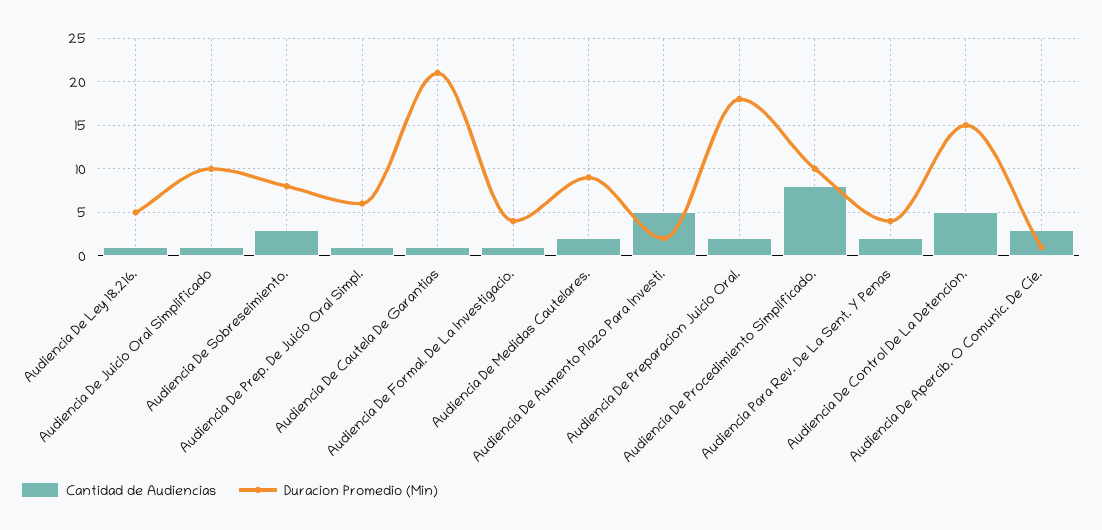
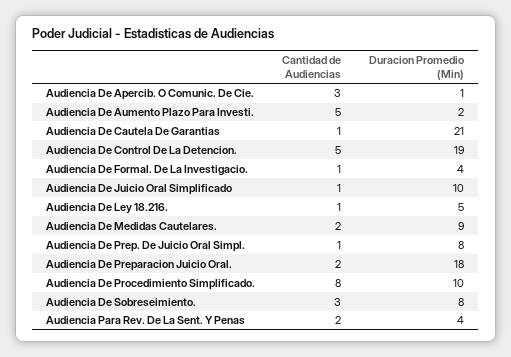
  {
    "Cantidad de Audiencias": {
      "Audiencia De Ley 18.216.": 1,
      "Audiencia De Juicio Oral Simplificado": 1,
      "Audiencia De Sobreseimiento.": 3,
      "Audiencia De Prep. De Juicio Oral Simpl.": 1,
      "Audiencia De Cautela De Garantias": 1,
      "Audiencia De Formal. De La Investigacio.": 1,
      "Audiencia De Medidas Cautelares.": 2,
      "Audiencia De Aumento Plazo Para Investi.": 5,
      "Audiencia De Preparacion Juicio Oral.": 2,
      "Audiencia De Procedimiento Simplificado.": 8,
      "Audiencia Para Rev. De La Sent. Y Penas": 2,
      "Audiencia De Control De La Detencion.": 5,
      "Audiencia De Apercib. O Comunic. De Cie.": 3
    },
    "Duracion Promedio (Min)": {
      "Audiencia De Ley 18.216.": 5,
      "Audiencia De Juicio Oral Simplificado": 10,
      "Audiencia De Sobreseimiento.": 8,
-     "Audiencia De Prep. De Juicio Oral Simpl.": 6,
+     "Audiencia De Prep. De Juicio Oral Simpl.": 8,
      "Audiencia De Cautela De Garantias": 21,
      "Audiencia De Formal. De La Investigacio.": 4,
      "Audiencia De Medidas Cautelares.": 9,
      "Audiencia De Aumento Plazo Para Investi.": 2,
      "Audiencia De Preparacion Juicio Oral.": 18,
      "Audiencia De Procedimiento Simplificado.": 10,
      "Audiencia Para Rev. De La Sent. Y Penas": 4,
-     "Audiencia De Control De La Detencion.": 15,
+     "Audiencia De Control De La Detencion.": 19,
      "Audiencia De Apercib. O Comunic. De Cie.": 1
    }
  }

